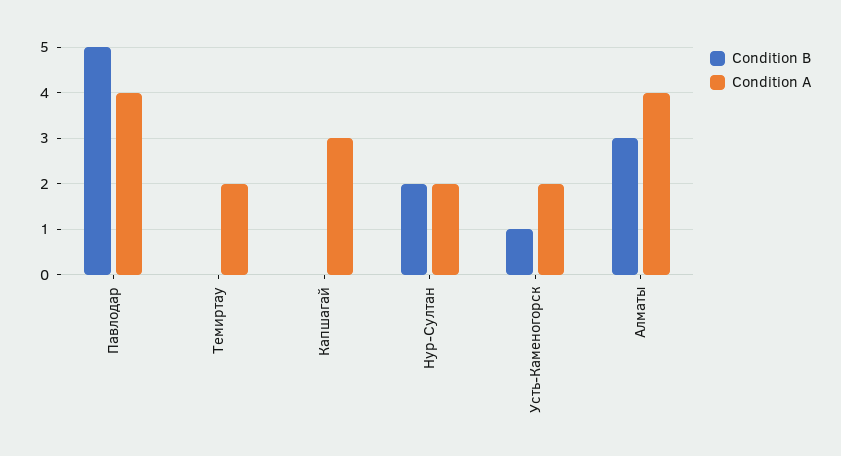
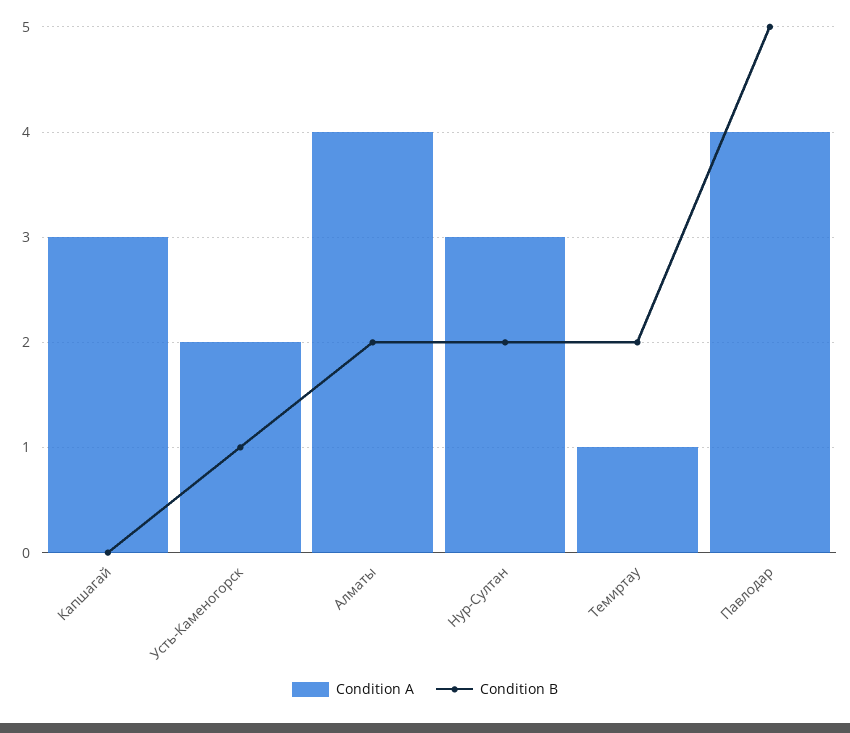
  {
    "Condition B": {
      "Павлодар": 5,
-     "Темиртау": 0,
+     "Темиртау": 2,
      "Капшагай": 0,
      "Нур-Султан": 2,
      "Усть-Каменогорск": 1,
-     "Алматы": 3
+     "Алматы": 2
    },
    "Condition A": {
      "Павлодар": 4,
-     "Темиртау": 2,
+     "Темиртау": 1,
      "Капшагай": 3,
-     "Нур-Султан": 2,
+     "Нур-Султан": 3,
      "Усть-Каменогорск": 2,
      "Алматы": 4
    }
  }

